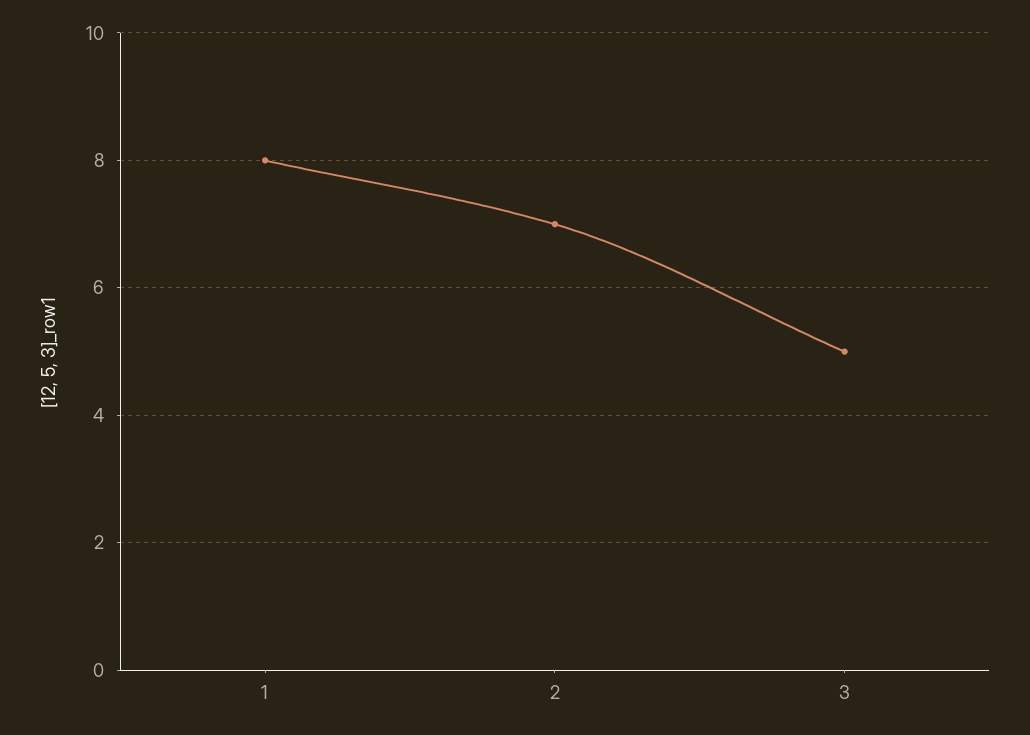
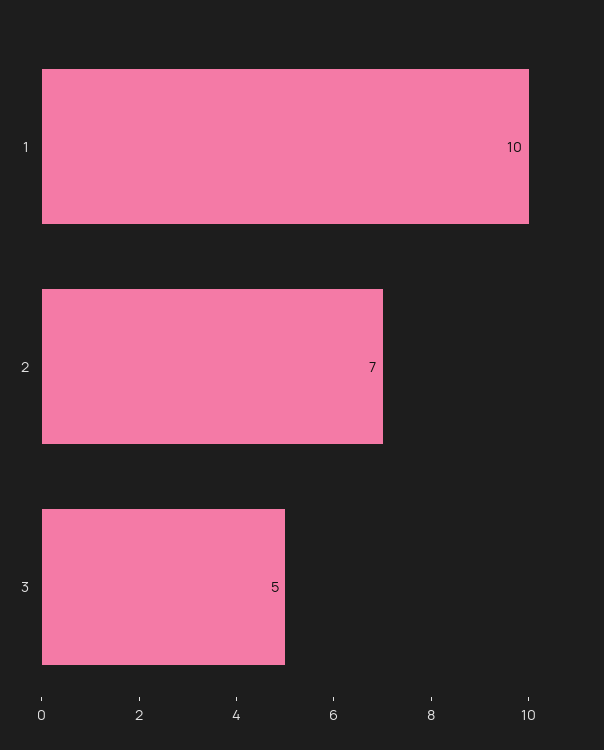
  {
-   "1": 8,
+   "1": 10,
    "2": 7,
    "3": 5
  }

